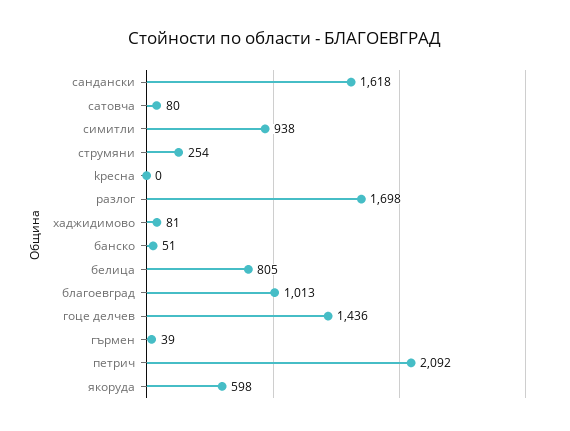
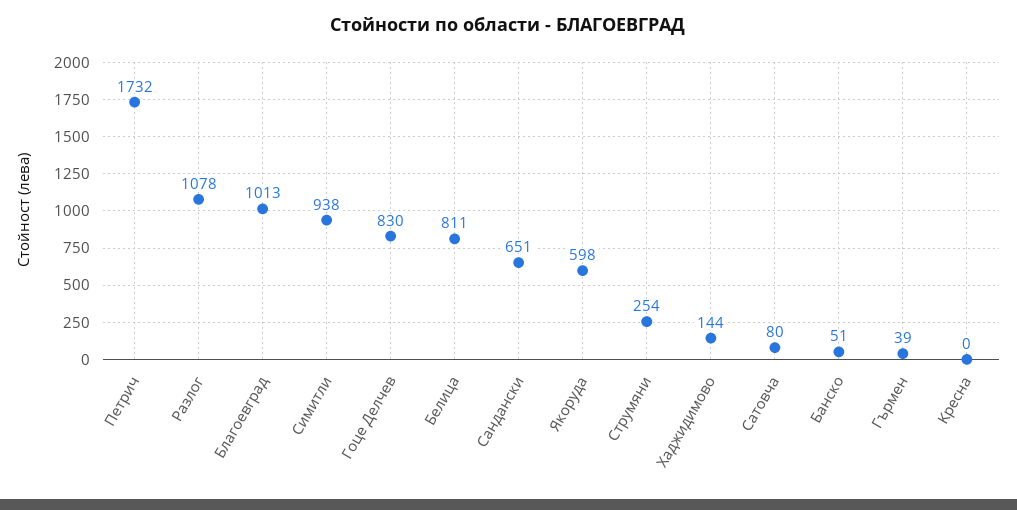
  {
-   "cандански": 1618,
+   "cандански": 651,
    "cатовча": 80,
    "cимитли": 938,
    "cтрумяни": 254,
    "kресна": 0,
-   "pазлог": 1698,
+   "pазлог": 1078,
-   "xаджидимово": 81,
+   "xаджидимово": 144,
    "банско": 51,
-   "белица": 805,
+   "белица": 811,
    "благоевград": 1013,
-   "гоце делчев": 1436,
+   "гоце делчев": 830,
    "гърмен": 39,
-   "петрич": 2092,
+   "петрич": 1732,
    "якоруда": 598
  }

